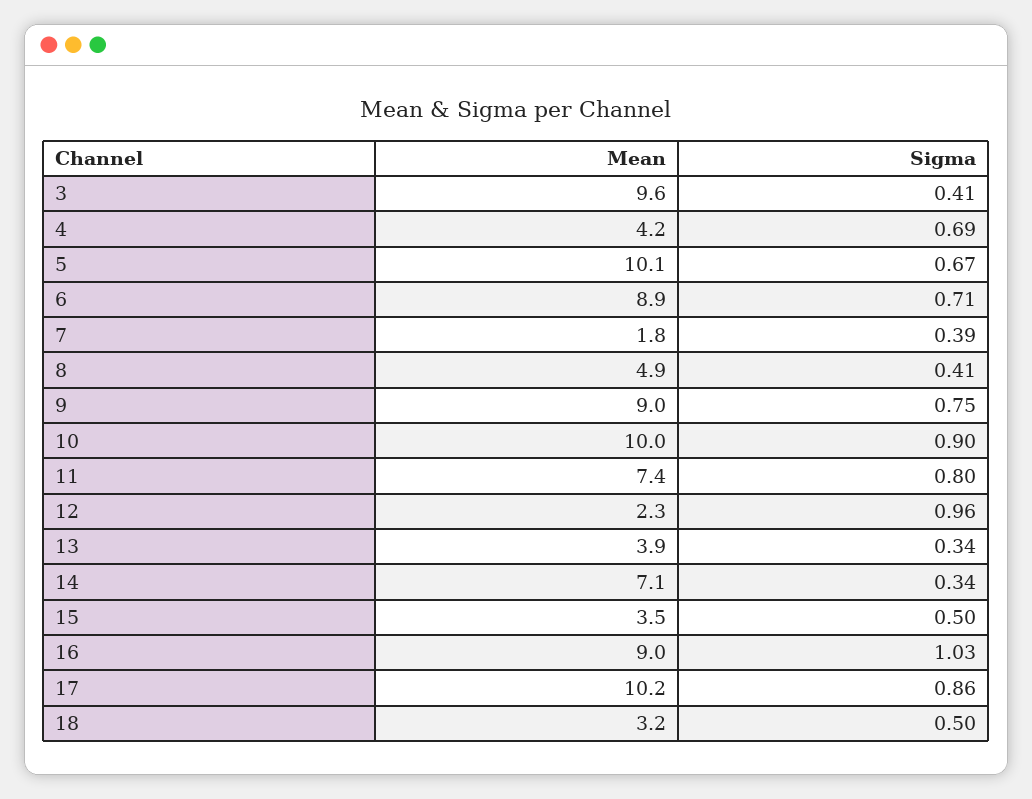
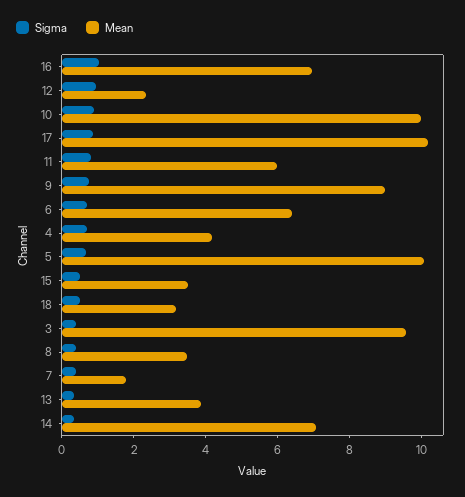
  {
    "Mean": {
      "3": 9.6,
      "4": 4.2,
      "5": 10.1,
-     "6": 8.9,
+     "6": 6.5,
      "7": 1.8,
-     "8": 4.9,
+     "8": 3.5,
      "9": 9,
      "10": 10,
-     "11": 7.4,
+     "11": 6,
      "12": 2.3,
      "13": 3.9,
      "14": 7.1,
      "15": 3.5,
-     "16": 9,
+     "16": 7,
      "17": 10.2,
      "18": 3.2
    },
    "Sigma": {
      "3": 0.41,
      "4": 0.69,
      "5": 0.67,
      "6": 0.71,
      "7": 0.39,
      "8": 0.41,
      "9": 0.75,
      "10": 0.9,
      "11": 0.8,
      "12": 0.96,
      "13": 0.34,
      "14": 0.34,
      "15": 0.5,
      "16": 1.03,
      "17": 0.86,
      "18": 0.5
    }
  }

